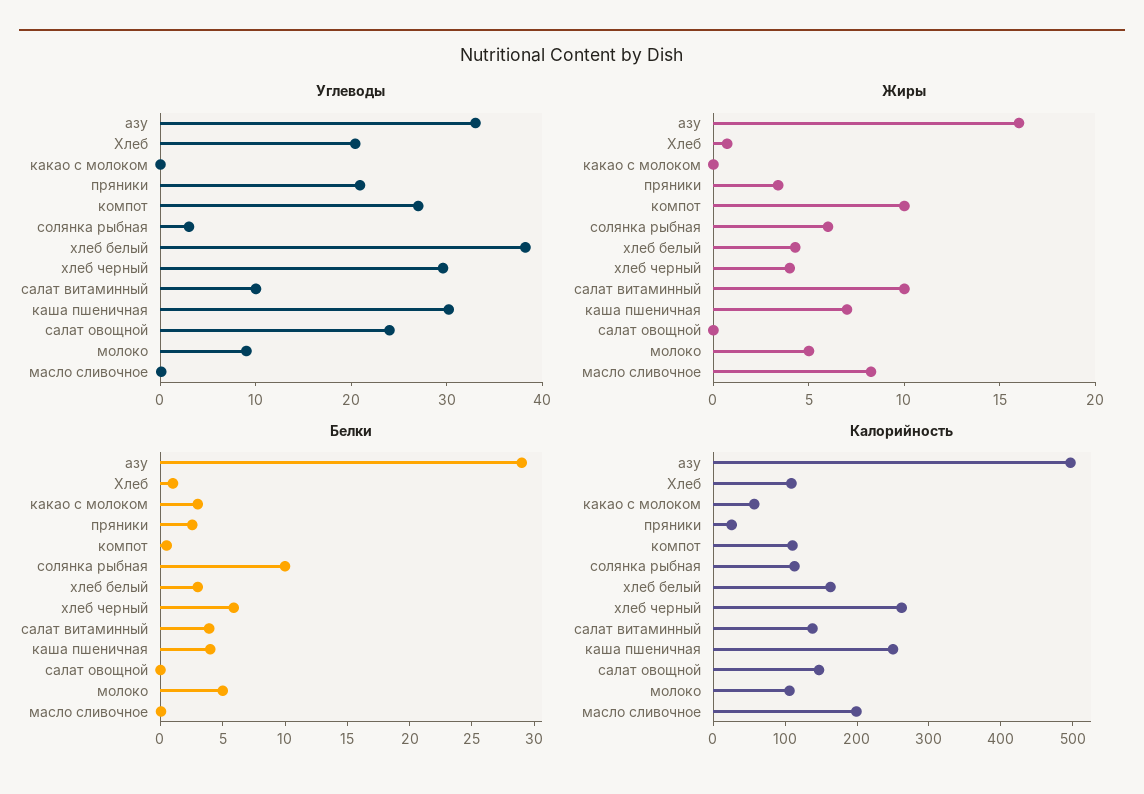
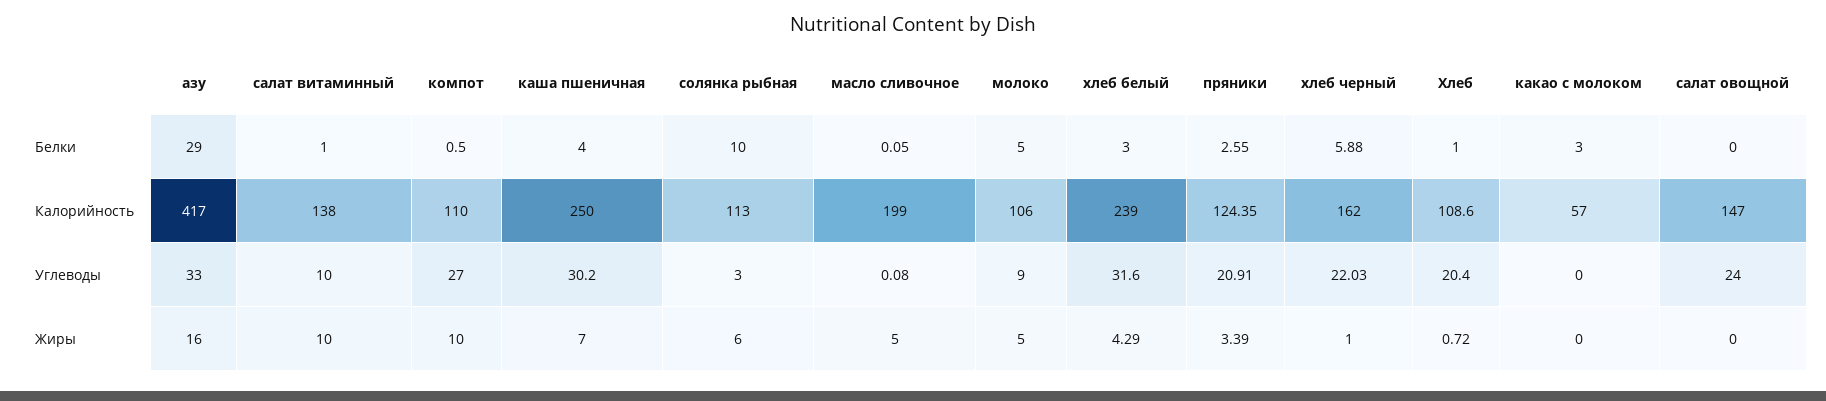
  {
    "Углеводы": {
      "азу": 33,
      "Хлеб": 20.4,
      "какао с молоком": 0,
      "пряники": 20.91,
      "компот": 27,
      "солянка рыбная": 3,
-     "хлеб белый": 38,
+     "хлеб белый": 31.6,
-     "хлеб черный": 30,
+     "хлеб черный": 22.03,
      "салат витаминный": 10,
      "каша пшеничная": 30.2,
      "салат овощной": 24,
      "молоко": 9,
      "масло сливочное": 0.08
    },
    "Жиры": {
      "азу": 16,
      "Хлеб": 0.72,
      "какао с молоком": 0,
      "пряники": 3.39,
      "компот": 10,
      "солянка рыбная": 6,
      "хлеб белый": 4.29,
-     "хлеб черный": 4,
+     "хлеб черный": 1,
      "салат витаминный": 10,
      "каша пшеничная": 7,
      "салат овощной": 0,
      "молоко": 5,
-     "масло сливочное": 8
+     "масло сливочное": 5
    },
    "Белки": {
      "азу": 29,
      "Хлеб": 1,
      "какао с молоком": 3,
      "пряники": 2.55,
      "компот": 0.5,
      "солянка рыбная": 10,
      "хлеб белый": 3,
      "хлеб черный": 5.88,
-     "салат витаминный": 4,
+     "салат витаминный": 1,
      "каша пшеничная": 4,
      "салат овощной": 0,
      "молоко": 5,
      "масло сливочное": 0.05
    },
    "Калорийность": {
-     "азу": 500,
+     "азу": 417,
      "Хлеб": 108.6,
      "какао с молоком": 57,
-     "пряники": 20,
+     "пряники": 124.35,
      "компот": 110,
      "солянка рыбная": 113,
-     "хлеб белый": 160,
+     "хлеб белый": 239,
-     "хлеб черный": 260,
+     "хлеб черный": 162,
      "салат витаминный": 138,
      "каша пшеничная": 250,
      "салат овощной": 147,
      "молоко": 106,
      "масло сливочное": 199
    }
  }

